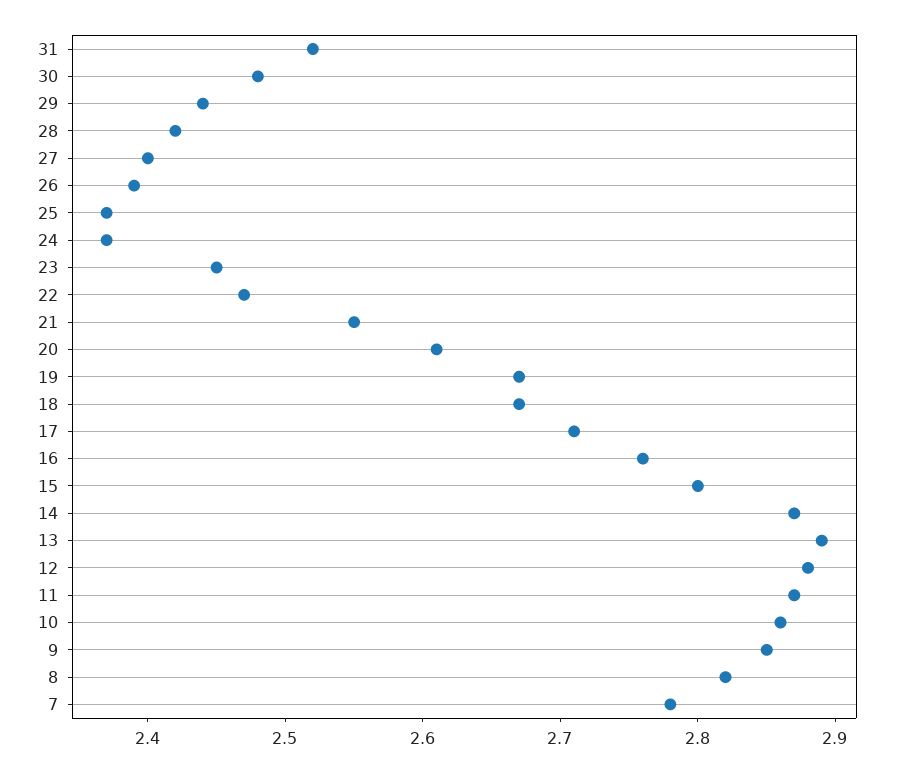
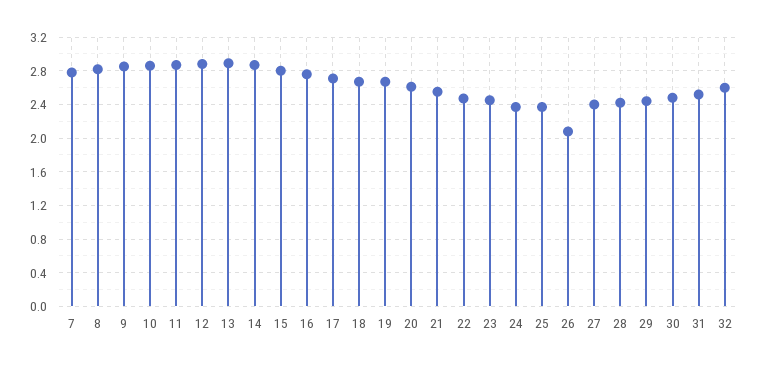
  {
    "31": 2.52,
    "30": 2.48,
    "29": 2.44,
    "28": 2.42,
    "27": 2.4,
-   "26": 2.39,
+   "26": 2.1,
    "25": 2.37,
    "24": 2.37,
    "23": 2.45,
    "22": 2.47,
    "21": 2.55,
    "20": 2.61,
    "19": 2.67,
    "18": 2.67,
    "17": 2.71,
    "16": 2.76,
    "15": 2.8,
    "14": 2.87,
    "13": 2.89,
    "12": 2.88,
    "11": 2.87,
    "10": 2.86,
    "9": 2.85,
    "8": 2.82,
-   "7": 2.78
+   "7": 2.78,
+   "32": 2.6
  }

